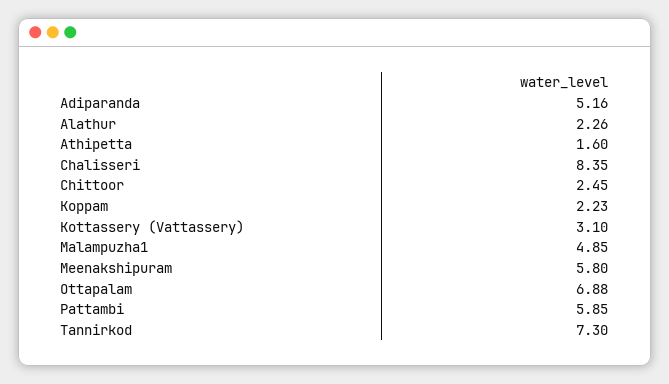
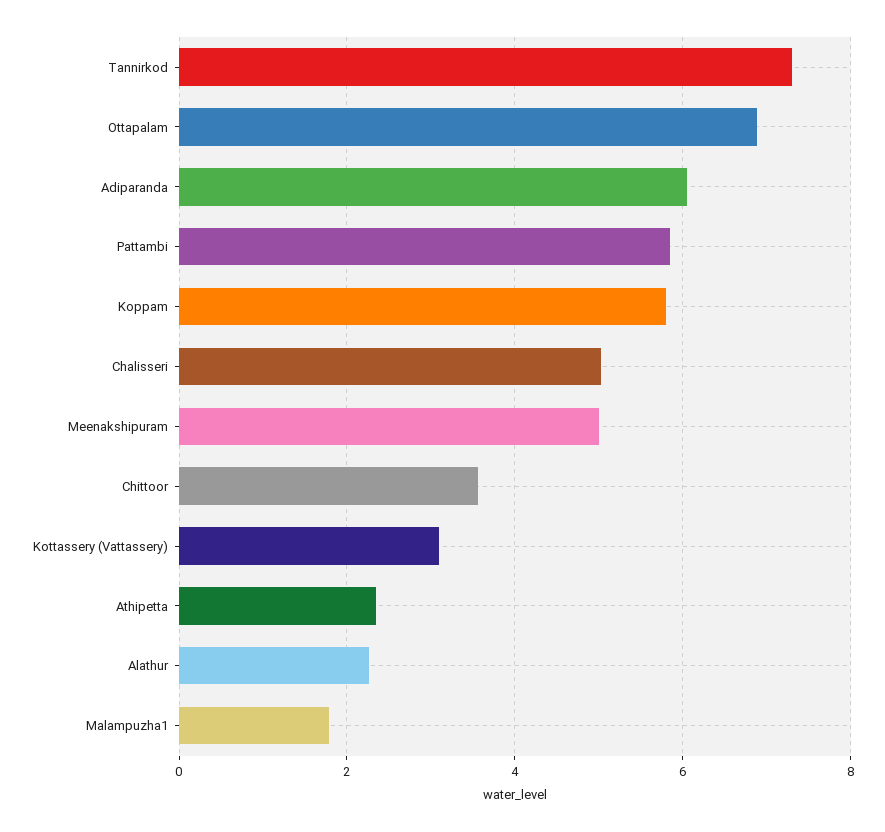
  {
-   "Adiparanda": 5.16,
+   "Adiparanda": 6,
    "Alathur": 2.26,
-   "Athipetta": 1.6,
+   "Athipetta": 2.4,
-   "Chalisseri": 8.35,
+   "Chalisseri": 5,
-   "Chittoor": 2.45,
+   "Chittoor": 3.6,
-   "Koppam": 2.23,
+   "Koppam": 5.8,
    "Kottassery (Vattassery)": 3.1,
-   "Malampuzha1": 4.85,
+   "Malampuzha1": 1.8,
-   "Meenakshipuram": 5.8,
+   "Meenakshipuram": 5,
    "Ottapalam": 6.88,
    "Pattambi": 5.85,
    "Tannirkod": 7.3
  }

